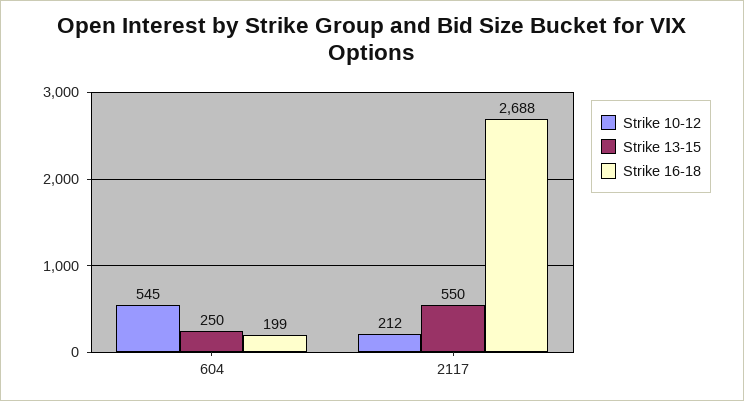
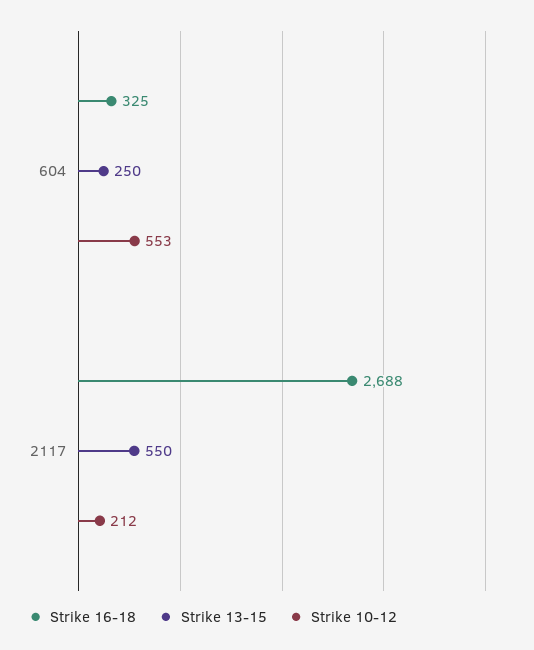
  {
    "Strike 10-12": {
-     "604": 545,
+     "604": 553,
      "2117": 212
    },
    "Strike 13-15": {
      "604": 250,
      "2117": 550
    },
    "Strike 16-18": {
-     "604": 199,
+     "604": 325,
      "2117": 2688
    }
  }

